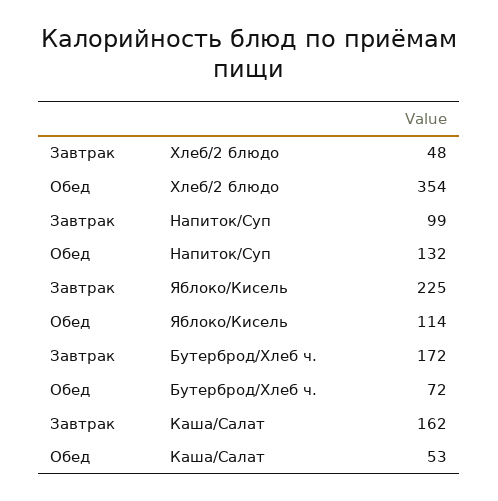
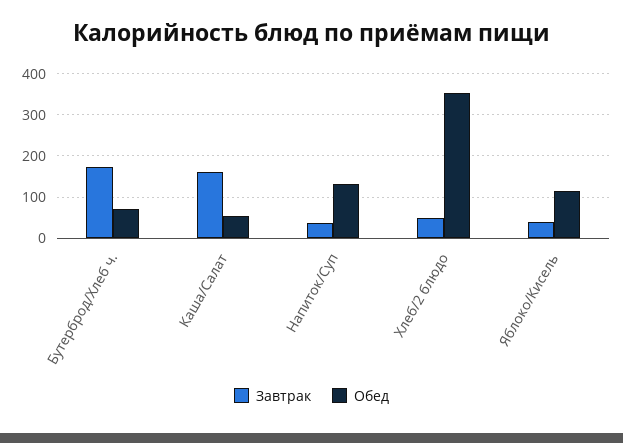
  {
    "Завтрак": {
      "Хлеб/2 блюдо": 48,
-     "Напиток/Суп": 99,
+     "Напиток/Суп": 40,
-     "Яблоко/Кисель": 225,
+     "Яблоко/Кисель": 40,
      "Бутерброд/Хлеб ч.": 172,
      "Каша/Салат": 162
    },
    "Обед": {
      "Хлеб/2 блюдо": 354,
      "Напиток/Суп": 132,
      "Яблоко/Кисель": 114,
      "Бутерброд/Хлеб ч.": 72,
      "Каша/Салат": 53
    }
  }

